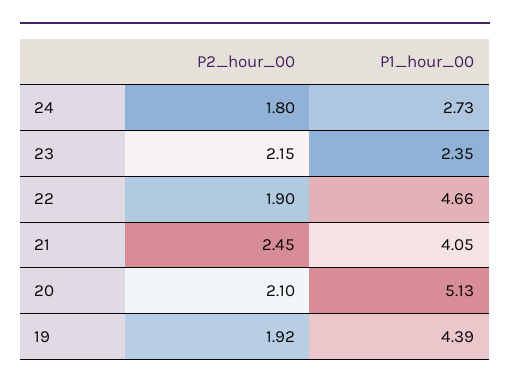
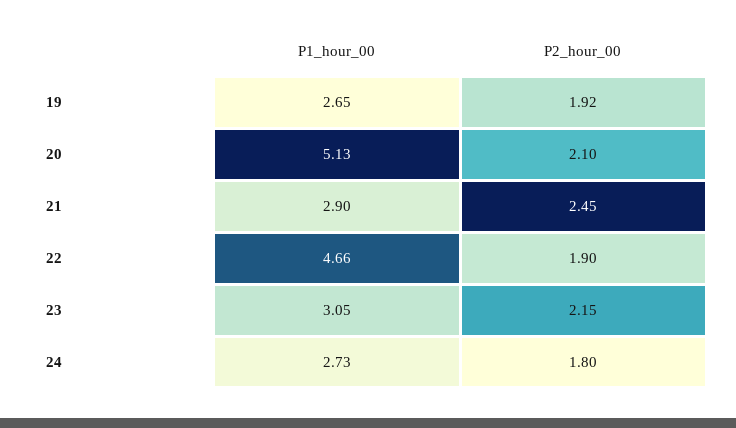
  {
    "P2_hour_00": {
      "24": 1.8,
      "23": 2.15,
      "22": 1.9,
      "21": 2.45,
      "20": 2.1,
      "19": 1.92
    },
    "P1_hour_00": {
      "24": 2.73,
-     "23": 2.35,
+     "23": 3.05,
      "22": 4.66,
-     "21": 4.05,
+     "21": 2.9,
      "20": 5.13,
-     "19": 4.39
+     "19": 2.65
    }
  }

